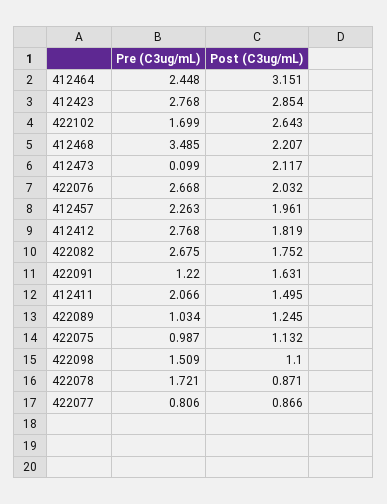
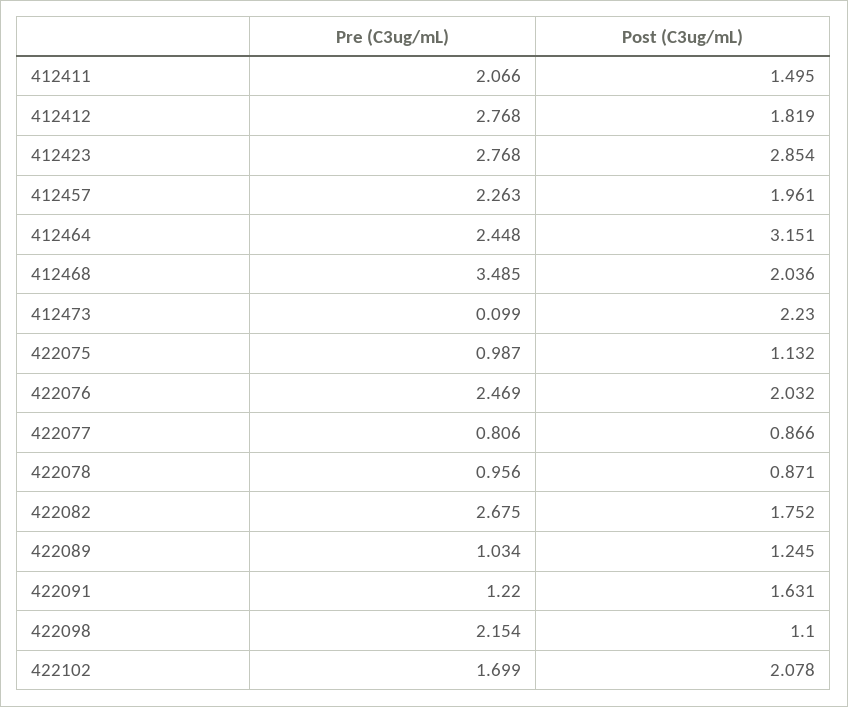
  {
    "Pre (C3ug/mL)": {
      "412464": 2.448,
      "412423": 2.768,
      "422102": 1.699,
      "412468": 3.485,
      "412473": 0.099,
-     "422076": 2.668,
+     "422076": 2.469,
      "412457": 2.263,
      "412412": 2.768,
      "422082": 2.675,
      "422091": 1.22,
      "412411": 2.066,
      "422089": 1.034,
      "422075": 0.987,
-     "422098": 1.509,
+     "422098": 2.154,
-     "422078": 1.721,
+     "422078": 0.956,
      "422077": 0.806
    },
    "Post (C3ug/mL)": {
      "412464": 3.151,
      "412423": 2.854,
-     "422102": 2.643,
+     "422102": 2.078,
-     "412468": 2.207,
+     "412468": 2.036,
-     "412473": 2.117,
+     "412473": 2.23,
      "422076": 2.032,
      "412457": 1.961,
      "412412": 1.819,
      "422082": 1.752,
      "422091": 1.631,
      "412411": 1.495,
      "422089": 1.245,
      "422075": 1.132,
      "422098": 1.1,
      "422078": 0.871,
      "422077": 0.866
    }
  }

